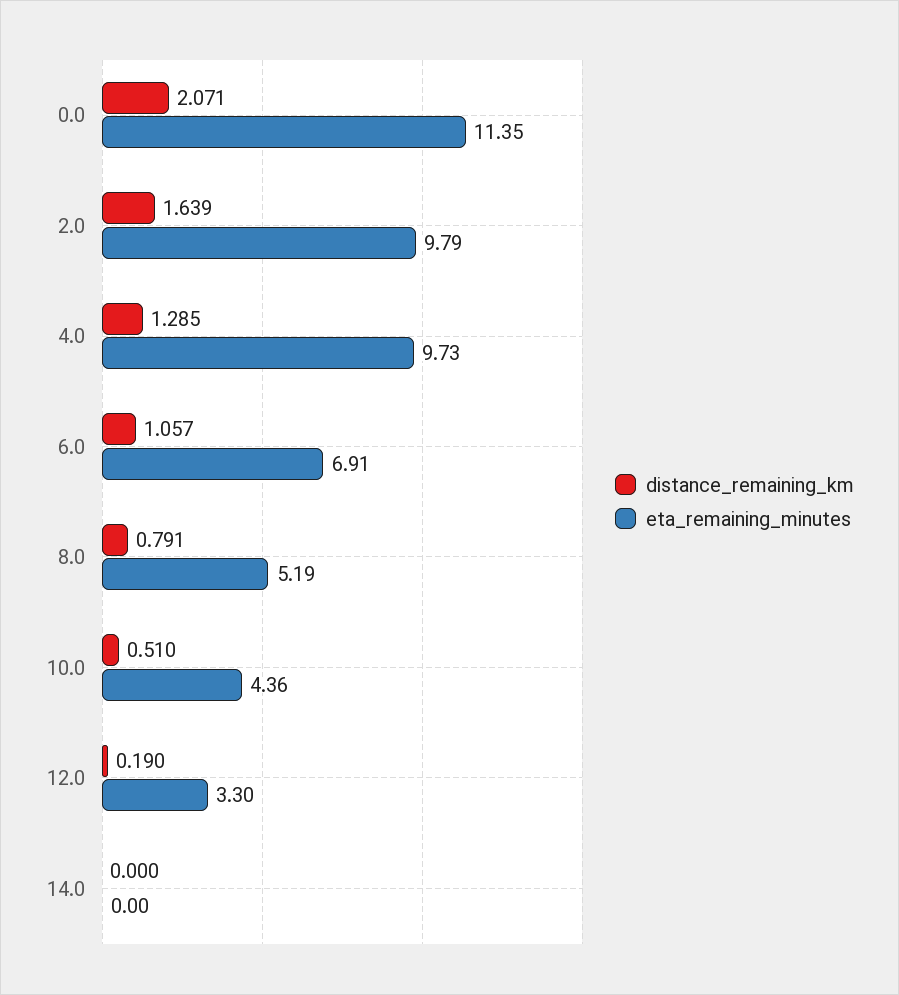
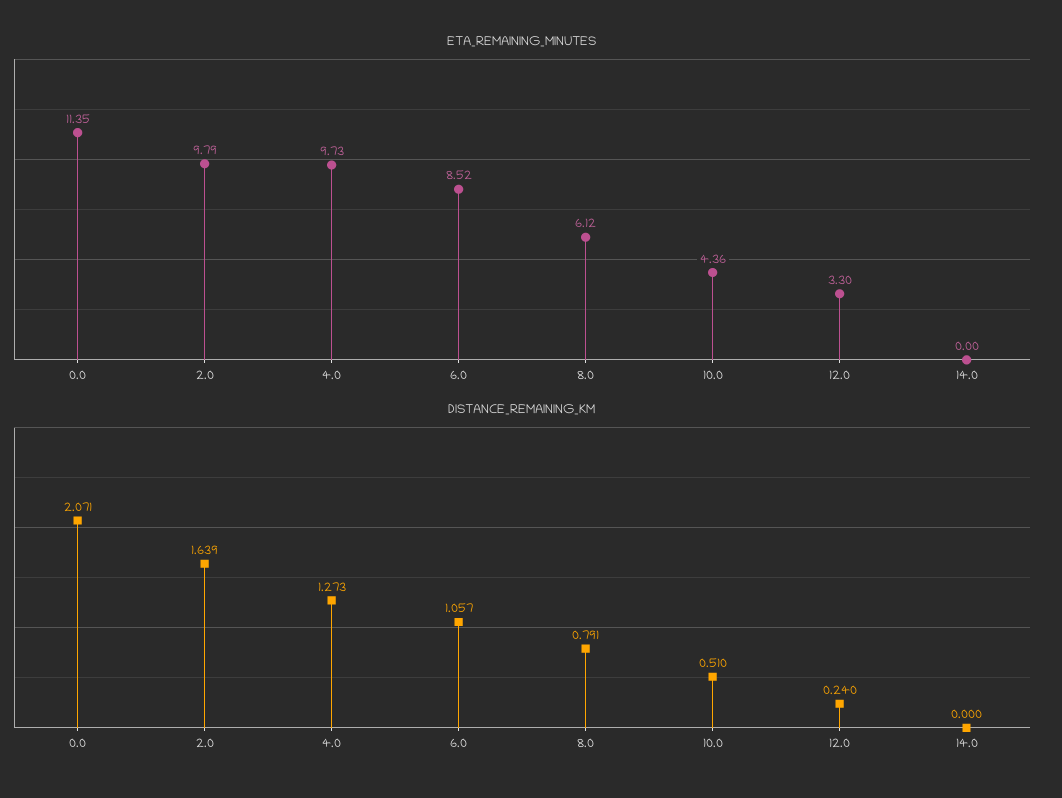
  {
    "distance_remaining_km": {
      "0.0": 2.071,
      "2.0": 1.639,
-     "4.0": 1.285,
+     "4.0": 1.273,
      "6.0": 1.057,
      "8.0": 0.791,
      "10.0": 0.51,
-     "12.0": 0.19,
+     "12.0": 0.24,
      "14.0": 0
    },
    "eta_remaining_minutes": {
      "0.0": 11.35,
      "2.0": 9.79,
      "4.0": 9.73,
-     "6.0": 6.91,
+     "6.0": 8.52,
-     "8.0": 5.19,
+     "8.0": 6.12,
      "10.0": 4.36,
      "12.0": 3.3,
      "14.0": 0
    }
  }

